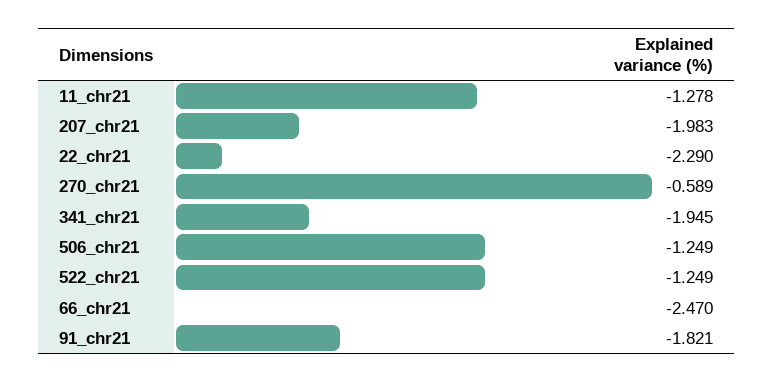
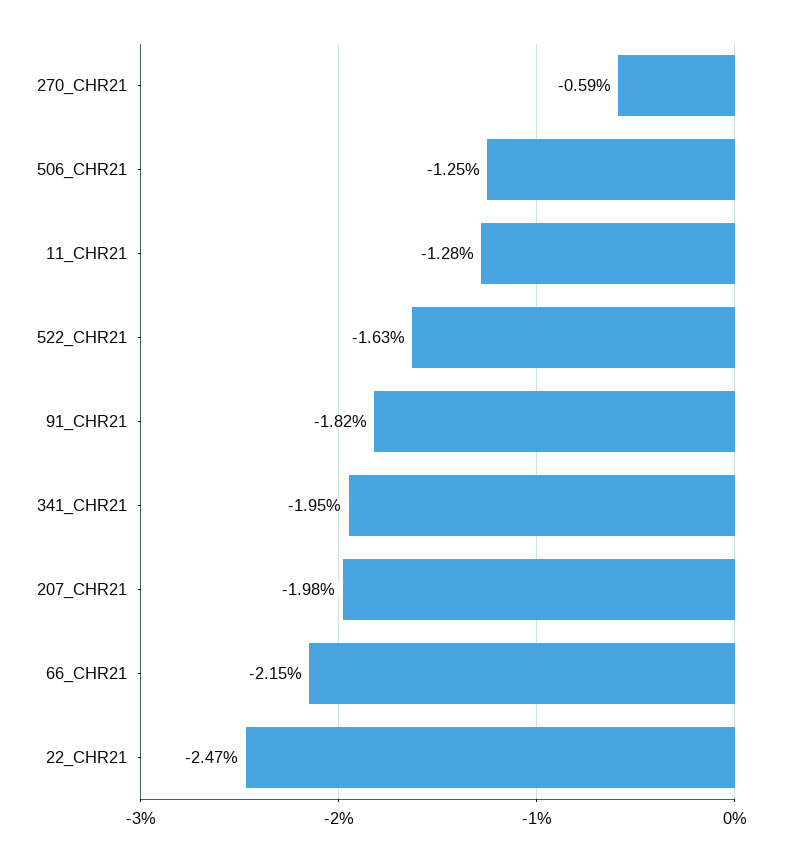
  {
    "11_chr21": -1.278,
    "207_chr21": -1.983,
-   "22_chr21": -2.29,
+   "22_chr21": -2.47,
    "270_chr21": -0.589,
    "341_chr21": -1.945,
    "506_chr21": -1.249,
-   "522_chr21": -1.249,
+   "522_chr21": -1.63,
-   "66_chr21": -2.47,
+   "66_chr21": -2.15,
    "91_chr21": -1.821
  }

